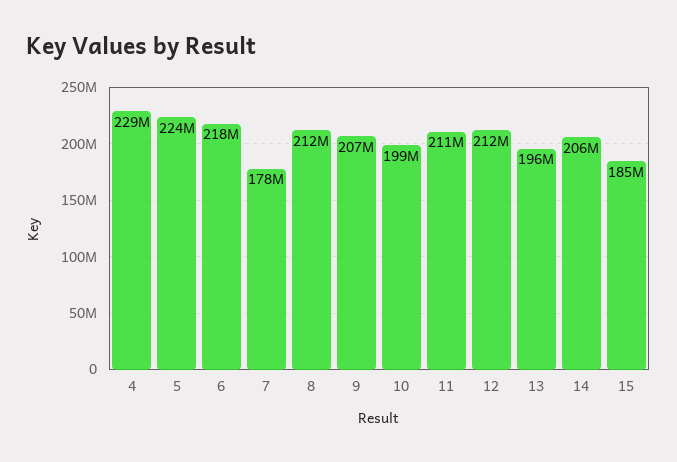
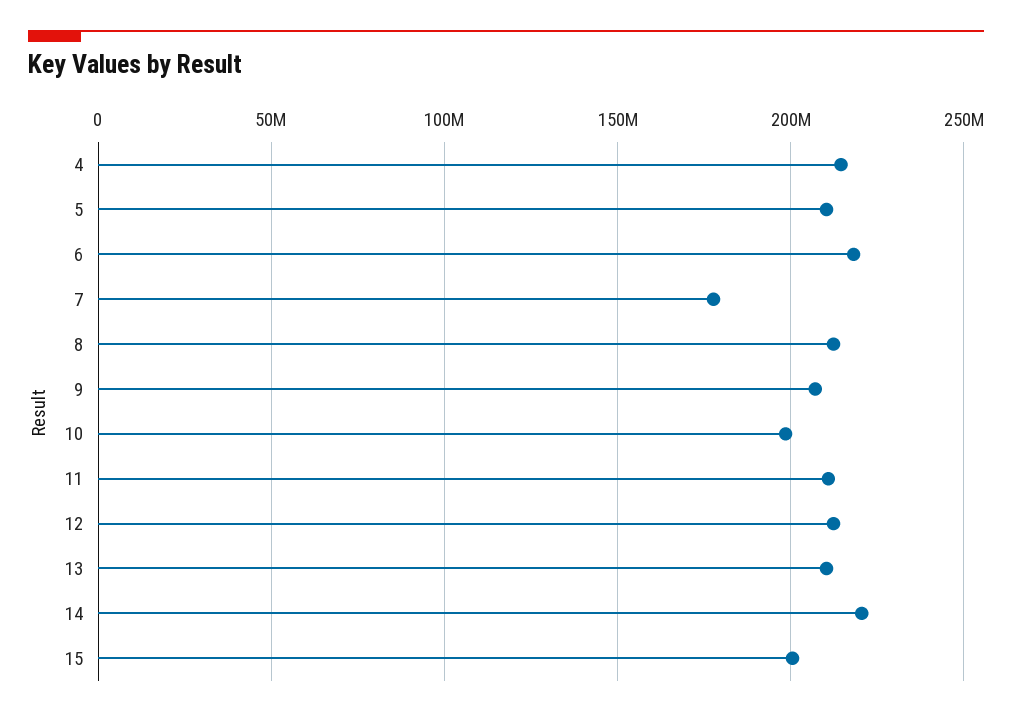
  {
-   "4": 229000000,
+   "4": 215000000,
-   "5": 224000000,
+   "5": 210000000,
    "6": 218000000,
    "7": 178000000,
    "8": 212000000,
    "9": 207000000,
    "10": 199000000,
    "11": 211000000,
    "12": 212000000,
-   "13": 196000000,
+   "13": 210000000,
-   "14": 206000000,
+   "14": 220000000,
-   "15": 185000000
+   "15": 200000000
  }

